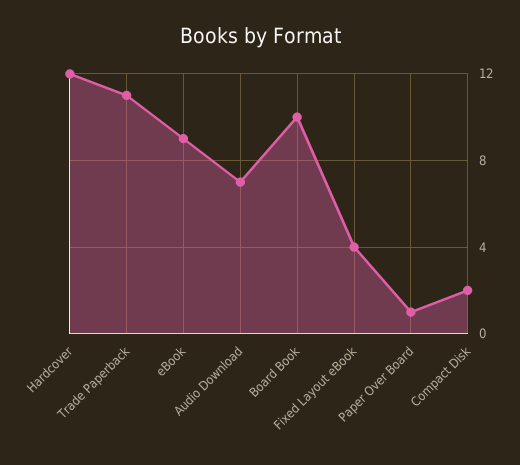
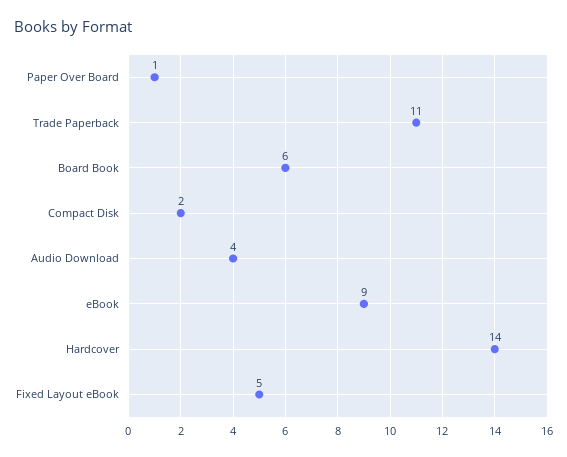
  {
-   "Hardcover": 12,
+   "Hardcover": 14,
    "Trade Paperback": 11,
    "eBook": 9,
-   "Audio Download": 7,
+   "Audio Download": 4,
-   "Board Book": 10,
+   "Board Book": 6,
-   "Fixed Layout eBook": 4,
+   "Fixed Layout eBook": 5,
    "Paper Over Board": 1,
    "Compact Disk": 2
  }

